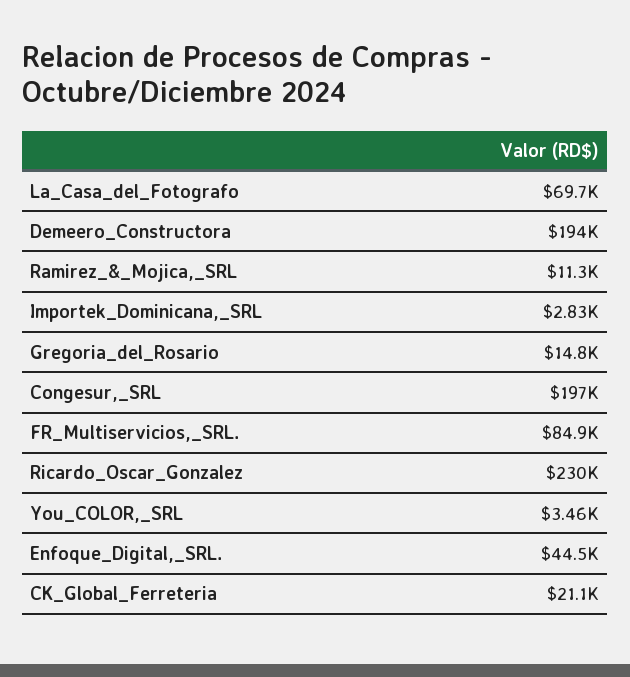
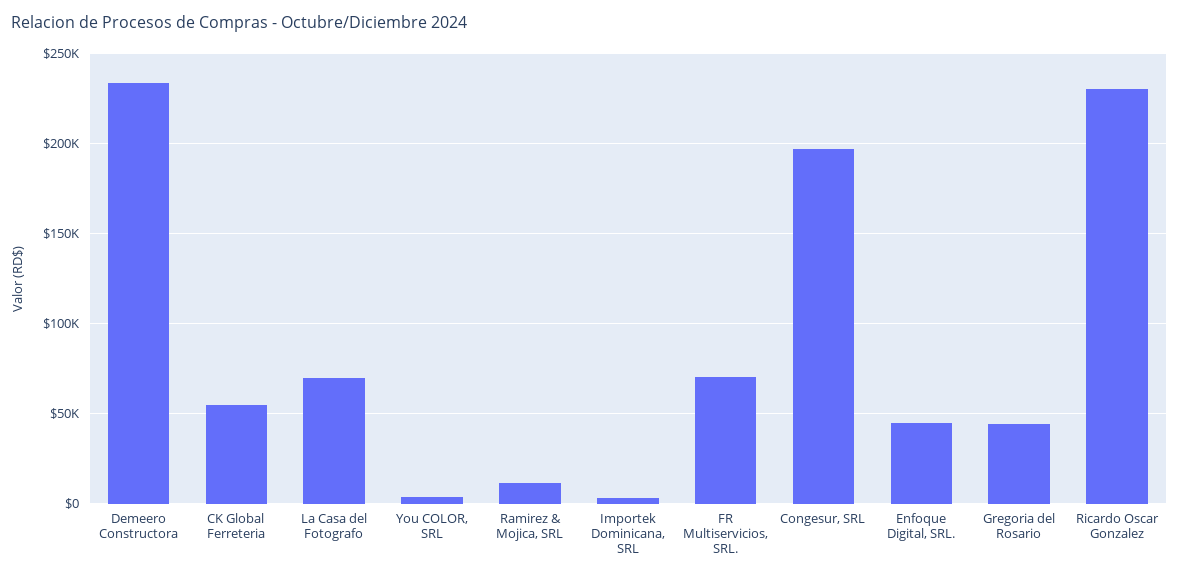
  {
    "La_Casa_del_Fotografo": 69700,
-   "Demeero_Constructora": 194000,
+   "Demeero_Constructora": 235000,
    "Ramirez_&_Mojica,_SRL": 11300,
    "Importek_Dominicana,_SRL": 2830,
-   "Gregoria_del_Rosario": 14800,
+   "Gregoria_del_Rosario": 45000,
    "Congesur,_SRL": 197000,
-   "FR_Multiservicios,_SRL.": 84900,
+   "FR_Multiservicios,_SRL.": 70000,
    "Ricardo_Oscar_Gonzalez": 230000,
    "You_COLOR,_SRL": 3460,
    "Enfoque_Digital,_SRL.": 44500,
-   "CK_Global_Ferreteria": 21100
+   "CK_Global_Ferreteria": 55000
  }

